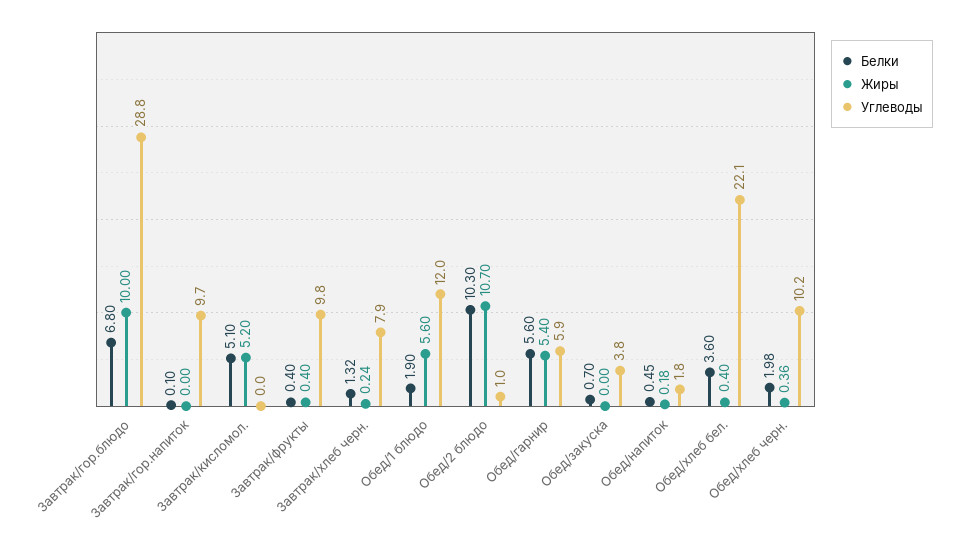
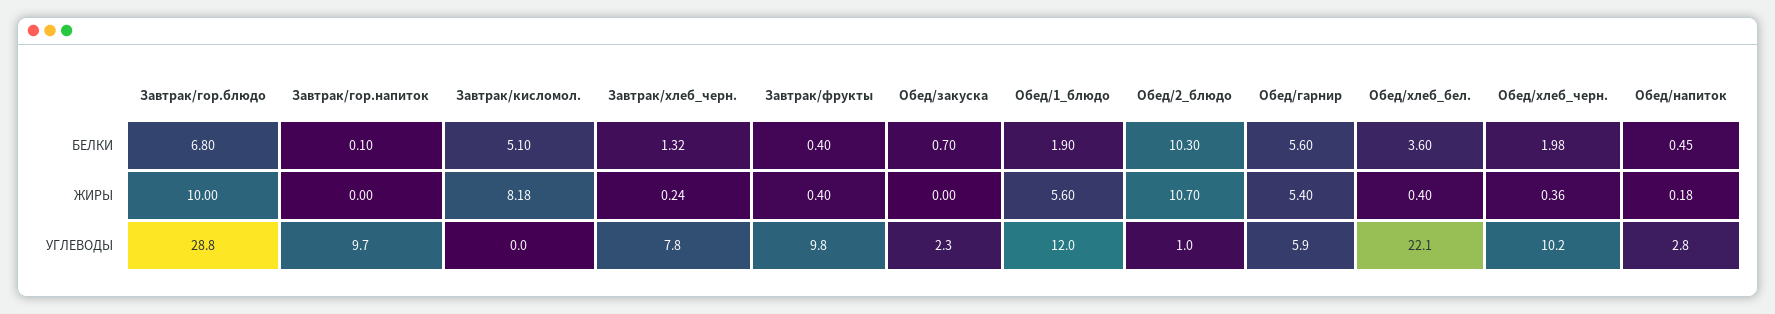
  {
    "Белки": {
      "Завтрак/гор.блюдо": 6.8,
      "Завтрак/гор.напиток": 0.1,
      "Завтрак/кисломол.": 5.1,
      "Завтрак/фрукты": 0.4,
      "Завтрак/хлеб черн.": 1.32,
      "Обед/1 блюдо": 1.9,
      "Обед/2 блюдо": 10.3,
      "Обед/гарнир": 5.6,
      "Обед/закуска": 0.7,
      "Обед/напиток": 0.45,
      "Обед/хлеб бел.": 3.6,
      "Обед/хлеб черн.": 1.98
    },
    "Жиры": {
      "Завтрак/гор.блюдо": 10,
      "Завтрак/гор.напиток": 0,
-     "Завтрак/кисломол.": 5.2,
+     "Завтрак/кисломол.": 8.18,
      "Завтрак/фрукты": 0.4,
      "Завтрак/хлеб черн.": 0.24,
      "Обед/1 блюдо": 5.6,
      "Обед/2 блюдо": 10.7,
      "Обед/гарнир": 5.4,
      "Обед/закуска": 0,
      "Обед/напиток": 0.18,
      "Обед/хлеб бел.": 0.4,
      "Обед/хлеб черн.": 0.36
    },
    "Углеводы": {
      "Завтрак/гор.блюдо": 28.8,
      "Завтрак/гор.напиток": 9.7,
      "Завтрак/кисломол.": 0,
      "Завтрак/фрукты": 9.8,
-     "Завтрак/хлеб черн.": 7.9,
+     "Завтрак/хлеб черн.": 7.8,
      "Обед/1 блюдо": 12,
      "Обед/2 блюдо": 1,
      "Обед/гарнир": 5.9,
-     "Обед/закуска": 3.8,
+     "Обед/закуска": 2.3,
-     "Обед/напиток": 1.8,
+     "Обед/напиток": 2.8,
      "Обед/хлеб бел.": 22.1,
      "Обед/хлеб черн.": 10.2
    }
  }

